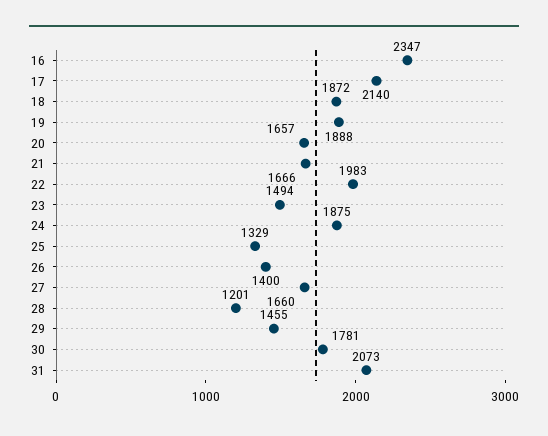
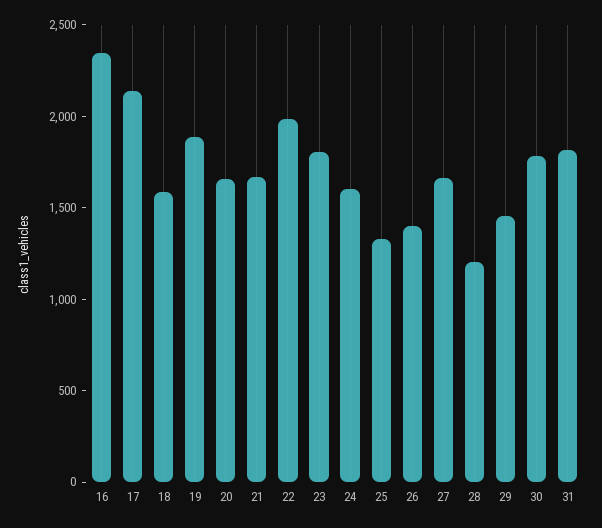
  {
    "16": 2347,
    "17": 2140,
-   "18": 1872,
+   "18": 1600,
    "19": 1888,
    "20": 1657,
    "21": 1666,
    "22": 1983,
-   "23": 1494,
+   "23": 1800,
-   "24": 1875,
+   "24": 1600,
    "25": 1329,
    "26": 1400,
    "27": 1660,
    "28": 1201,
    "29": 1455,
    "30": 1781,
-   "31": 2073
+   "31": 1800
  }

